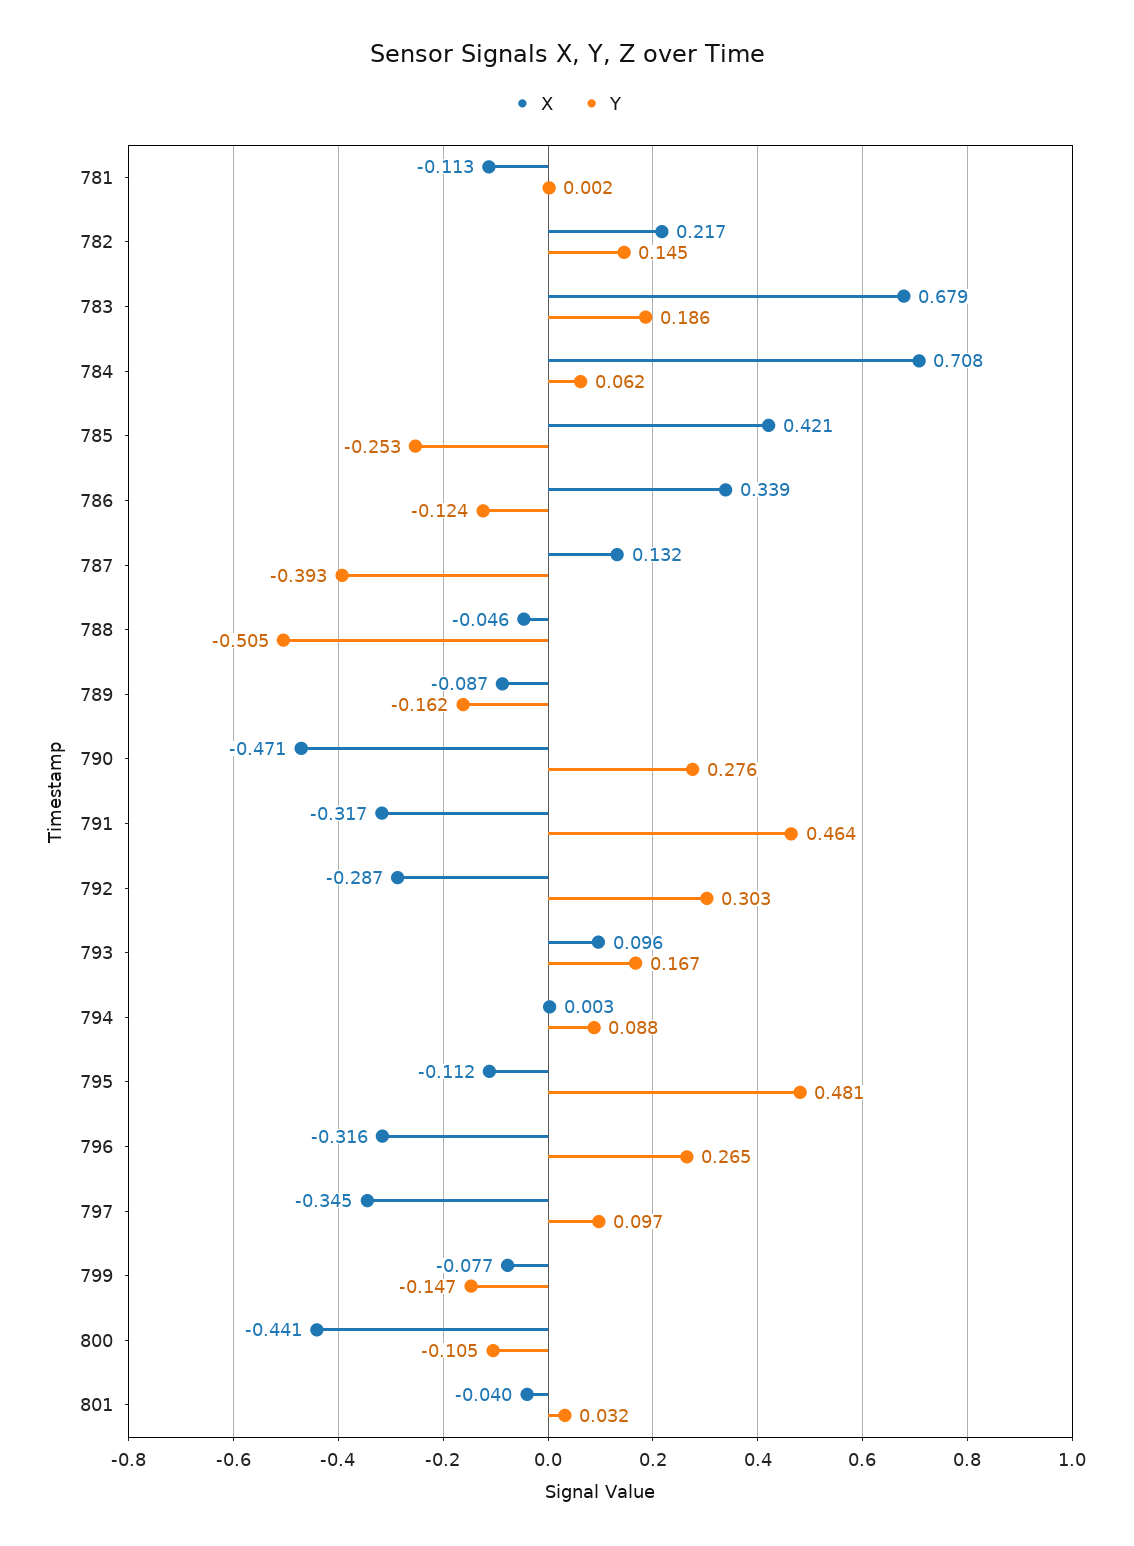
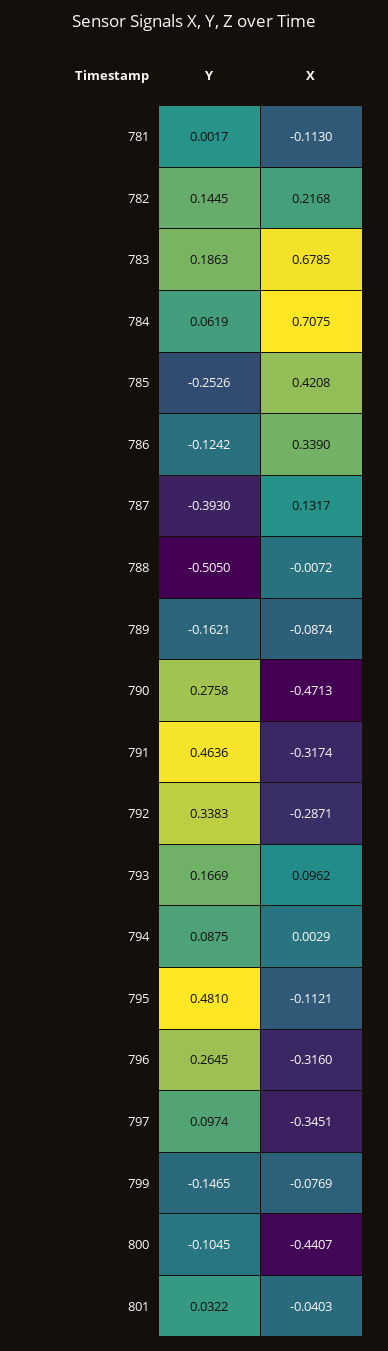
  {
    "X": {
      "781": -0.113,
      "782": 0.2168,
      "783": 0.6785,
      "784": 0.7075,
      "785": 0.4208,
      "786": 0.339,
      "787": 0.1317,
-     "788": -0.046,
+     "788": -0.0072,
      "789": -0.0874,
      "790": -0.4713,
      "791": -0.3174,
      "792": -0.2871,
      "793": 0.0962,
      "794": 0.0029,
      "795": -0.1121,
      "796": -0.316,
      "797": -0.3451,
      "799": -0.0769,
      "800": -0.4407,
      "801": -0.0403
    },
    "Y": {
      "781": 0.0017,
      "782": 0.1445,
      "783": 0.1863,
      "784": 0.0619,
      "785": -0.2526,
      "786": -0.1242,
      "787": -0.393,
      "788": -0.505,
      "789": -0.1621,
      "790": 0.2758,
      "791": 0.4636,
-     "792": 0.303,
+     "792": 0.3383,
      "793": 0.1669,
      "794": 0.0875,
      "795": 0.481,
      "796": 0.2645,
      "797": 0.0974,
      "799": -0.1465,
      "800": -0.1045,
      "801": 0.0322
    }
  }

